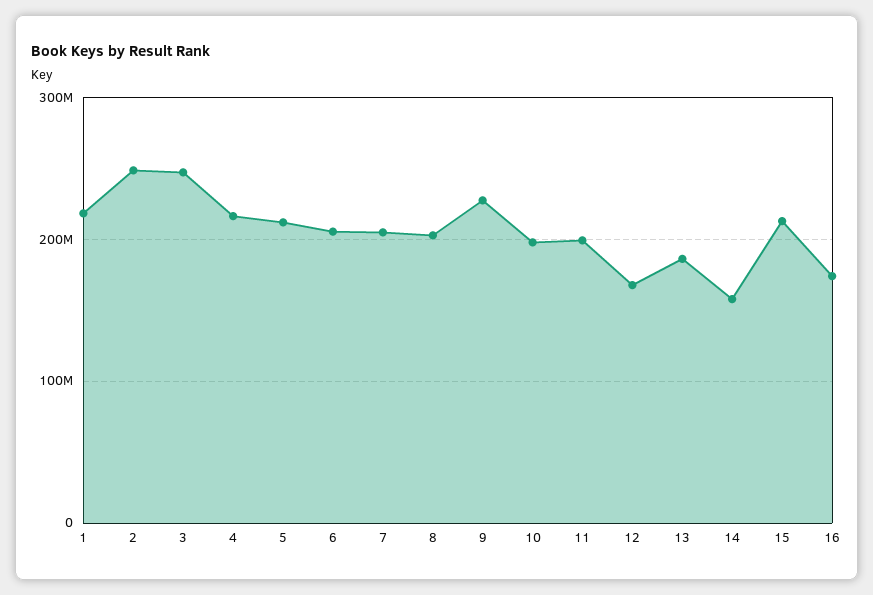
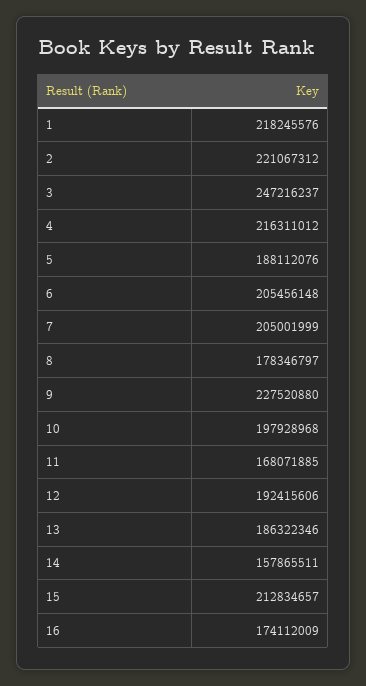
  {
    "1": 218245576,
-   "2": 250000000,
+   "2": 221067312,
    "3": 247216237,
    "4": 216311012,
-   "5": 210000000,
+   "5": 188112076,
    "6": 205456148,
    "7": 205001999,
-   "8": 200000000,
+   "8": 178346797,
    "9": 227520880,
    "10": 197928968,
-   "11": 200000000,
+   "11": 168071885,
-   "12": 170000000,
+   "12": 192415606,
    "13": 186322346,
    "14": 157865511,
    "15": 212834657,
    "16": 174112009
  }

